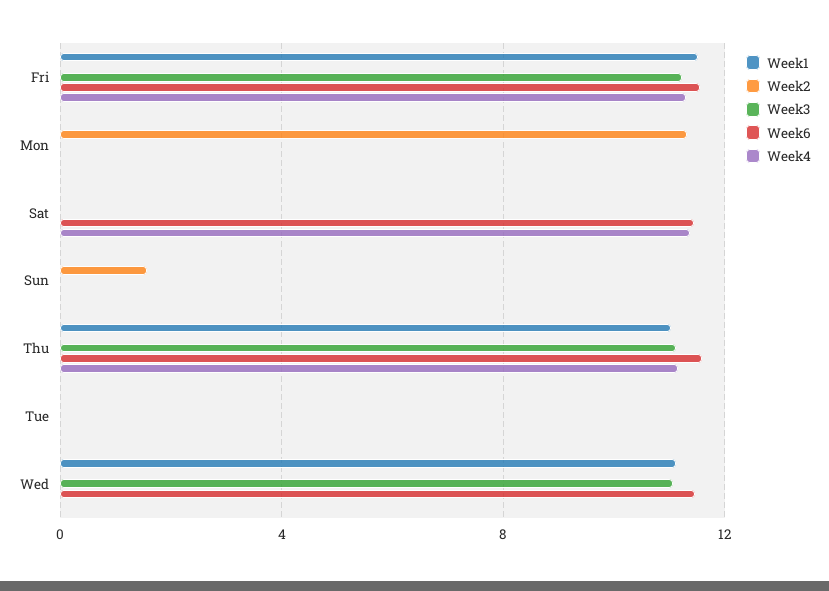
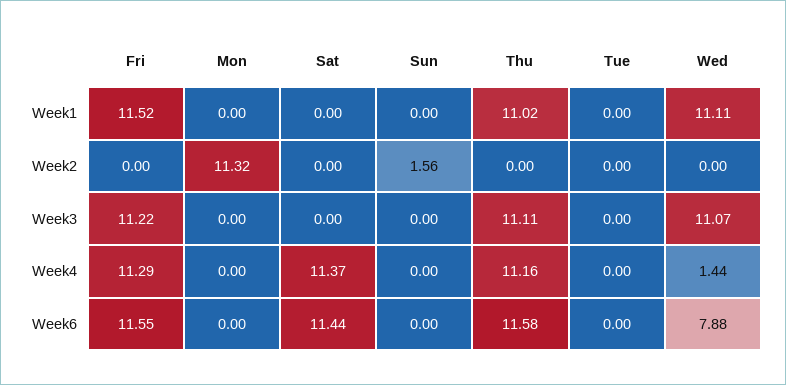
  {
    "Week1": {
      "Fri": 11.52,
      "Mon": 0,
      "Sat": 0,
      "Sun": 0,
      "Thu": 11.02,
      "Tue": 0,
      "Wed": 11.11
    },
    "Week2": {
      "Fri": 0,
      "Mon": 11.32,
      "Sat": 0,
      "Sun": 1.56,
      "Thu": 0,
      "Tue": 0,
      "Wed": 0
    },
    "Week3": {
      "Fri": 11.22,
      "Mon": 0,
      "Sat": 0,
      "Sun": 0,
      "Thu": 11.11,
      "Tue": 0,
      "Wed": 11.07
    },
    "Week6": {
      "Fri": 11.55,
      "Mon": 0,
      "Sat": 11.44,
      "Sun": 0,
      "Thu": 11.58,
      "Tue": 0,
-     "Wed": 11.5
+     "Wed": 7.88
    },
    "Week4": {
      "Fri": 11.29,
      "Mon": 0,
      "Sat": 11.37,
      "Sun": 0,
      "Thu": 11.16,
      "Tue": 0,
-     "Wed": 0
+     "Wed": 1.44
    }
  }

